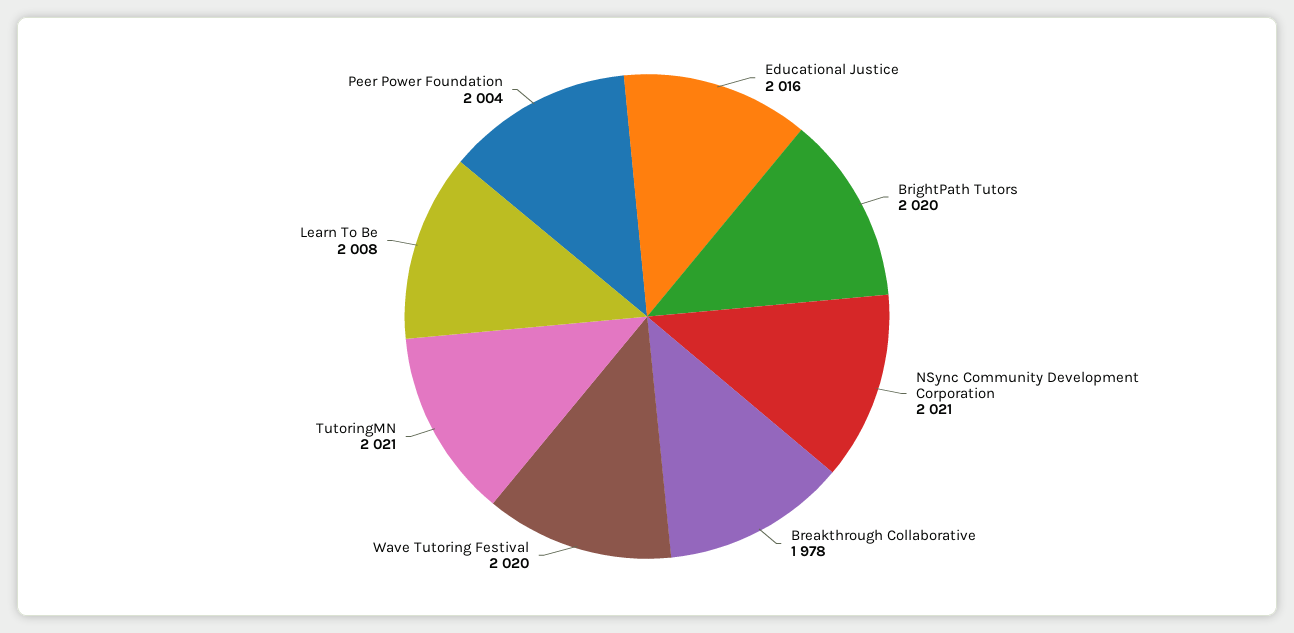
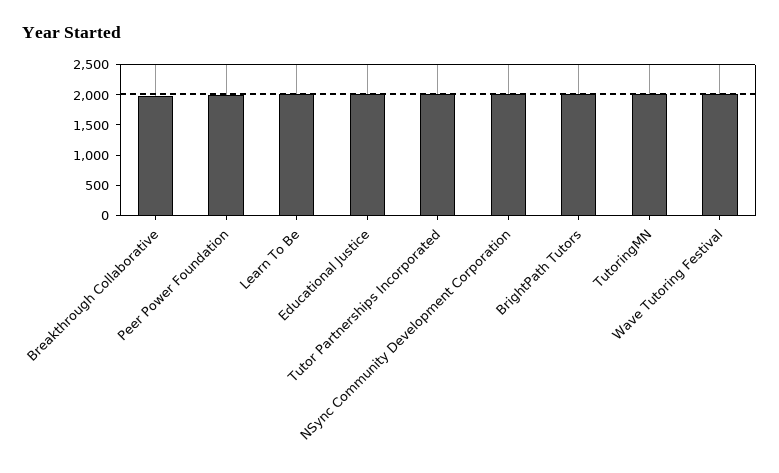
  {
    "Educational Justice": 2016,
    "BrightPath Tutors": 2020,
    "NSync Community Development Corporation": 2021,
    "Breakthrough Collaborative": 1978,
    "Wave Tutoring Festival": 2020,
    "TutoringMN": 2021,
    "Learn To Be": 2008,
-   "Peer Power Foundation": 2004
+   "Peer Power Foundation": 2004,
+   "Tutor Partnerships Incorporated": 2000
  }

